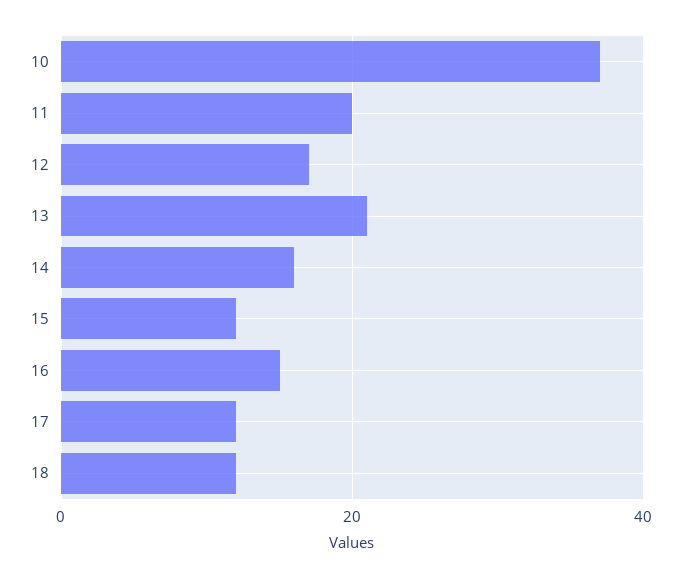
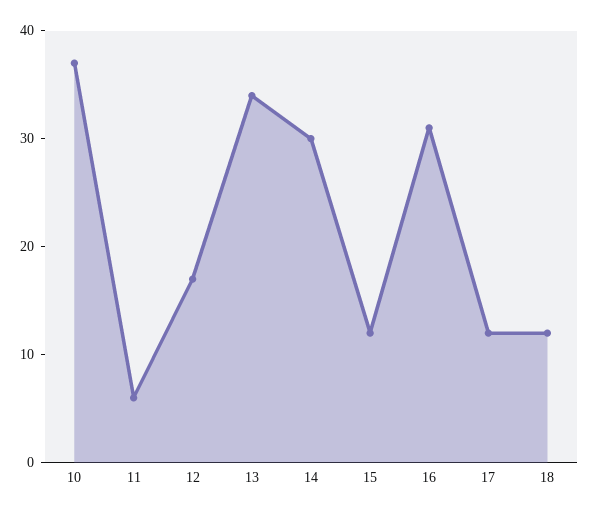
  {
    "10": 37,
-   "11": 20,
+   "11": 6,
    "12": 17,
-   "13": 20,
+   "13": 34,
-   "14": 15,
+   "14": 30,
    "15": 12,
-   "16": 15,
+   "16": 31,
    "17": 12,
    "18": 12
  }

